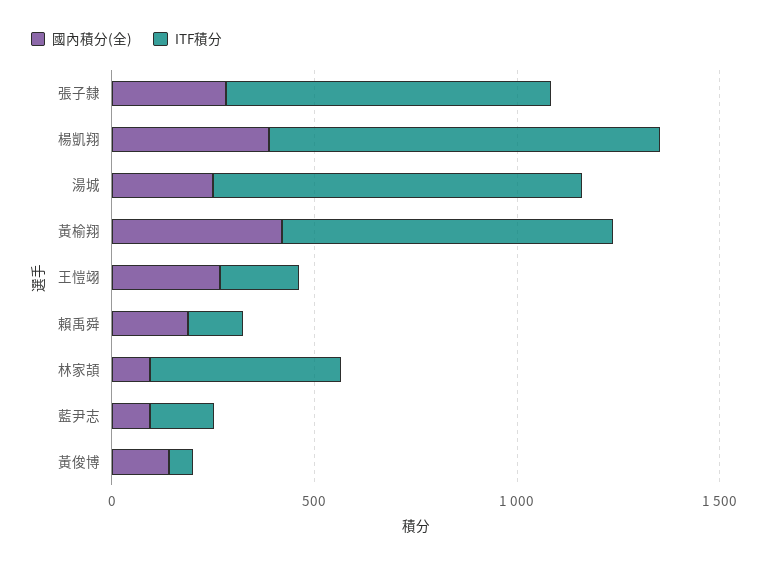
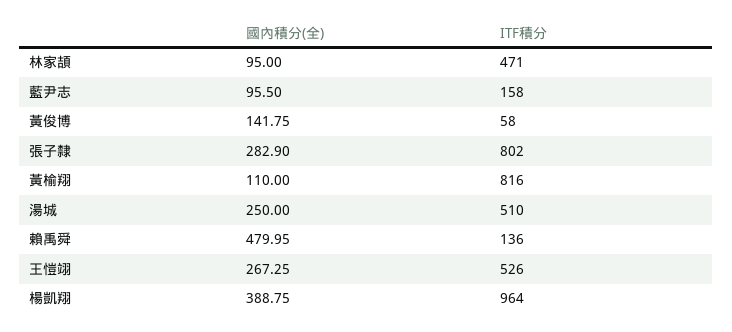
  {
    "國內積分(全)": {
      "張子隸": 282.9,
      "楊凱翔": 388.75,
      "湯城": 250,
-     "黃榆翔": 400,
+     "黃榆翔": 110,
      "王愷翊": 267.25,
-     "賴禹舜": 200,
+     "賴禹舜": 479.95,
      "林家頡": 95,
      "藍尹志": 95.5,
      "黃俊博": 141.75
    },
    "ITF積分": {
      "張子隸": 802,
      "楊凱翔": 964,
-     "湯城": 900,
+     "湯城": 510,
      "黃榆翔": 816,
-     "王愷翊": 200,
+     "王愷翊": 526,
      "賴禹舜": 136,
      "林家頡": 471,
      "藍尹志": 158,
      "黃俊博": 58
    }
  }

